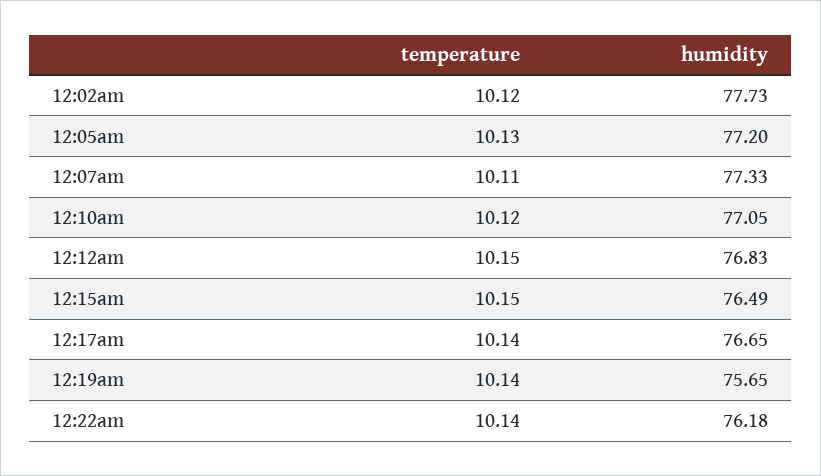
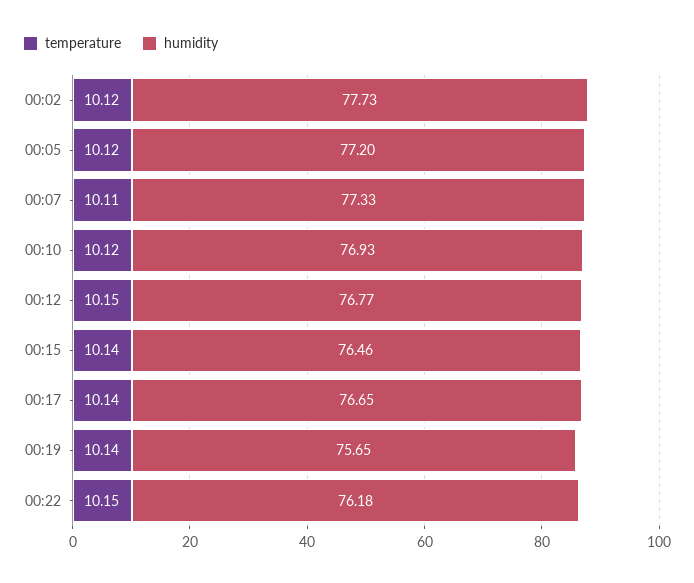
  {
    "temperature": {
      "12:02am": 10.12,
-     "12:05am": 10.13,
+     "12:05am": 10.12,
      "12:07am": 10.11,
      "12:10am": 10.12,
      "12:12am": 10.15,
-     "12:15am": 10.15,
+     "12:15am": 10.14,
      "12:17am": 10.14,
      "12:19am": 10.14,
-     "12:22am": 10.14
+     "12:22am": 10.15
    },
    "humidity": {
      "12:02am": 77.73,
      "12:05am": 77.2,
      "12:07am": 77.33,
-     "12:10am": 77.05,
+     "12:10am": 76.93,
-     "12:12am": 76.83,
+     "12:12am": 76.77,
-     "12:15am": 76.49,
+     "12:15am": 76.46,
      "12:17am": 76.65,
      "12:19am": 75.65,
      "12:22am": 76.18
    }
  }

